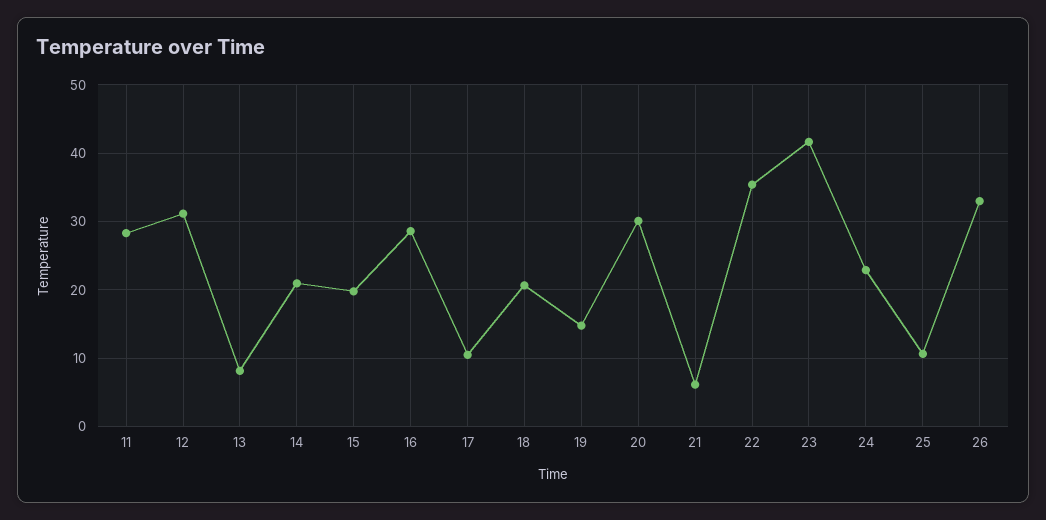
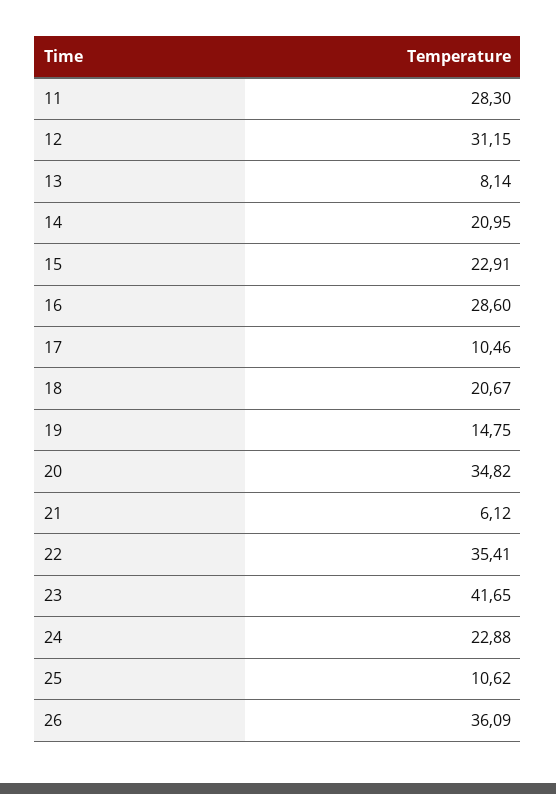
  {
    "11": 28.3,
    "12": 31.15,
    "13": 8.14,
    "14": 20.95,
-   "15": 20,
+   "15": 22.91,
    "16": 28.6,
    "17": 10.46,
    "18": 20.67,
    "19": 14.75,
-   "20": 30,
+   "20": 34.82,
    "21": 6.12,
    "22": 35.41,
    "23": 41.65,
    "24": 22.88,
    "25": 10.62,
-   "26": 33
+   "26": 36.09
  }

